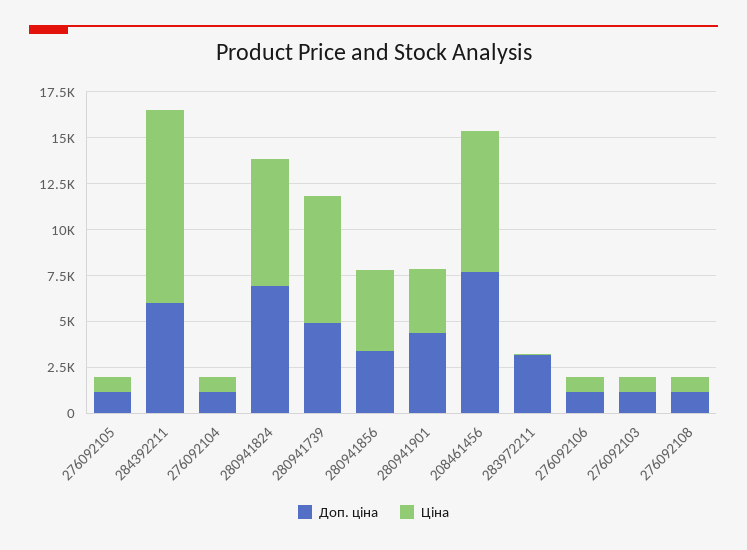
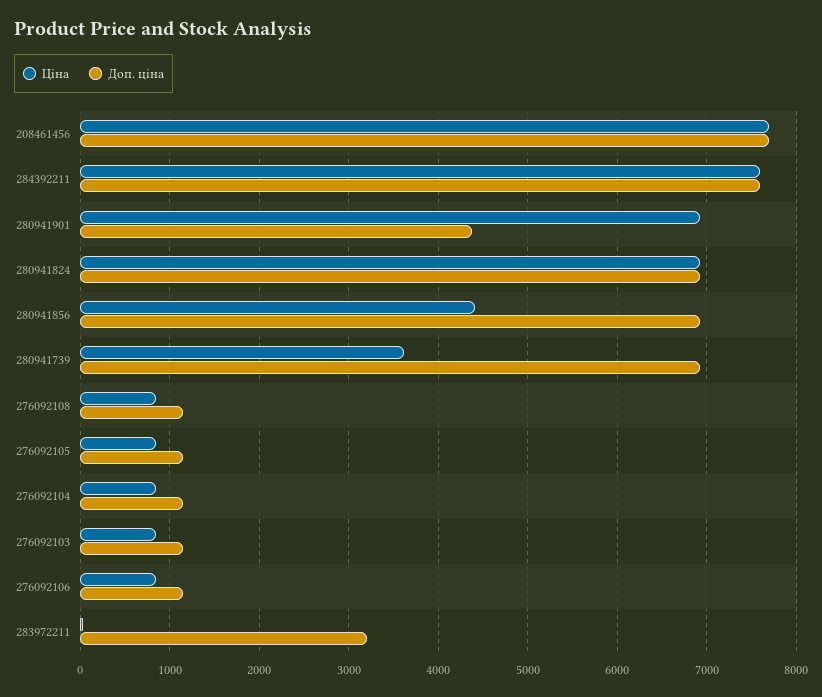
  {
    "Доп. ціна": {
      "276092105": 1200,
-     "284392211": 6000,
+     "284392211": 7600,
      "276092104": 1200,
      "280941824": 6900,
-     "280941739": 5000,
+     "280941739": 6900,
-     "280941856": 3500,
+     "280941856": 6900,
      "280941901": 4400,
      "208461456": 7700,
      "283972211": 3200,
      "276092106": 1200,
      "276092103": 1200,
      "276092108": 1200
    },
    "Ціна": {
      "276092105": 800,
-     "284392211": 10500,
+     "284392211": 7600,
      "276092104": 800,
      "280941824": 6900,
-     "280941739": 7000,
+     "280941739": 3600,
      "280941856": 4400,
-     "280941901": 3500,
+     "280941901": 6900,
      "208461456": 7700,
      "283972211": 0,
      "276092106": 800,
      "276092103": 800,
      "276092108": 800
    }
  }

